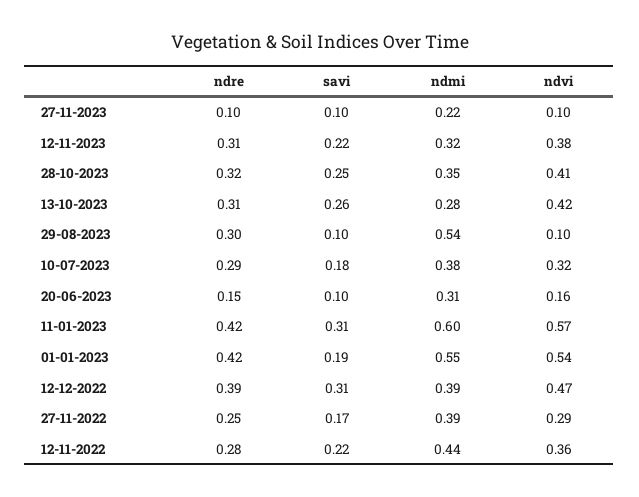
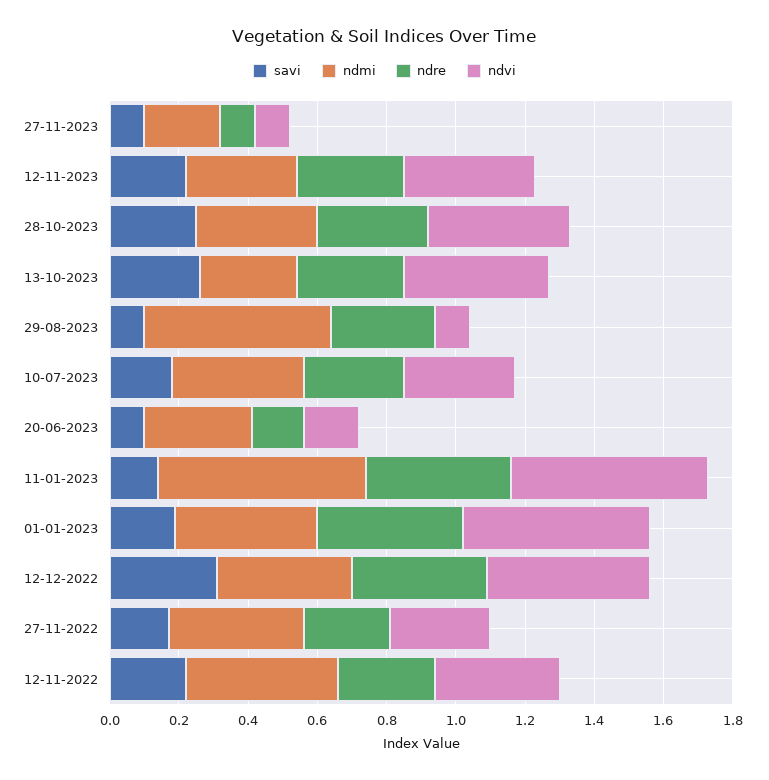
  {
    "ndre": {
      "27-11-2023": 0.1,
      "12-11-2023": 0.31,
      "28-10-2023": 0.32,
      "13-10-2023": 0.31,
      "29-08-2023": 0.3,
      "10-07-2023": 0.29,
      "20-06-2023": 0.15,
      "11-01-2023": 0.42,
      "01-01-2023": 0.42,
      "12-12-2022": 0.39,
      "27-11-2022": 0.25,
      "12-11-2022": 0.28
    },
    "savi": {
      "27-11-2023": 0.1,
      "12-11-2023": 0.22,
      "28-10-2023": 0.25,
      "13-10-2023": 0.26,
      "29-08-2023": 0.1,
      "10-07-2023": 0.18,
      "20-06-2023": 0.1,
-     "11-01-2023": 0.31,
+     "11-01-2023": 0.15,
      "01-01-2023": 0.19,
      "12-12-2022": 0.31,
      "27-11-2022": 0.17,
      "12-11-2022": 0.22
    },
    "ndmi": {
      "27-11-2023": 0.22,
      "12-11-2023": 0.32,
      "28-10-2023": 0.35,
      "13-10-2023": 0.28,
      "29-08-2023": 0.54,
      "10-07-2023": 0.38,
      "20-06-2023": 0.31,
      "11-01-2023": 0.6,
-     "01-01-2023": 0.55,
+     "01-01-2023": 0.4,
      "12-12-2022": 0.39,
      "27-11-2022": 0.39,
      "12-11-2022": 0.44
    },
    "ndvi": {
      "27-11-2023": 0.1,
      "12-11-2023": 0.38,
      "28-10-2023": 0.41,
      "13-10-2023": 0.42,
      "29-08-2023": 0.1,
      "10-07-2023": 0.32,
      "20-06-2023": 0.16,
      "11-01-2023": 0.57,
      "01-01-2023": 0.54,
      "12-12-2022": 0.47,
      "27-11-2022": 0.29,
      "12-11-2022": 0.36
    }
  }

